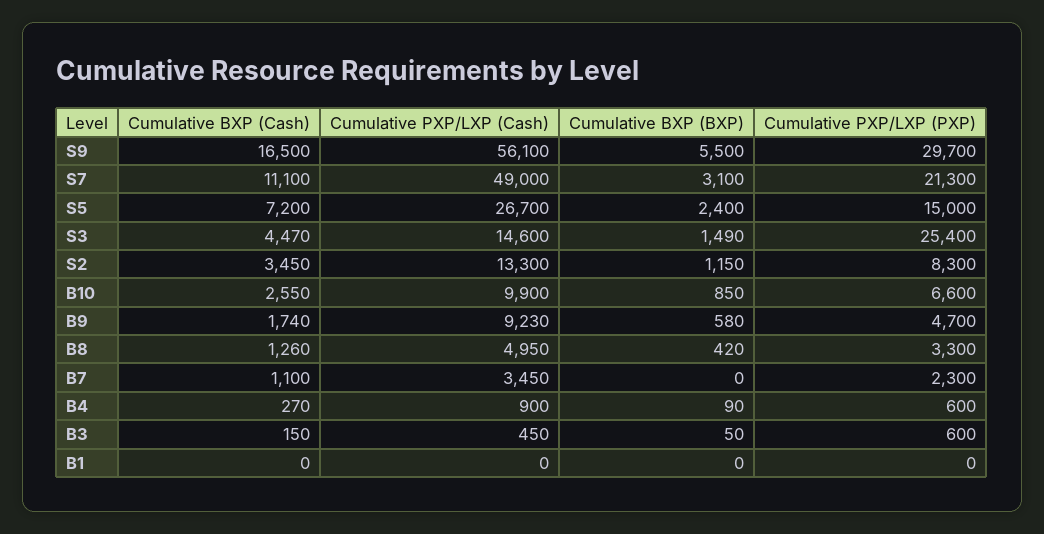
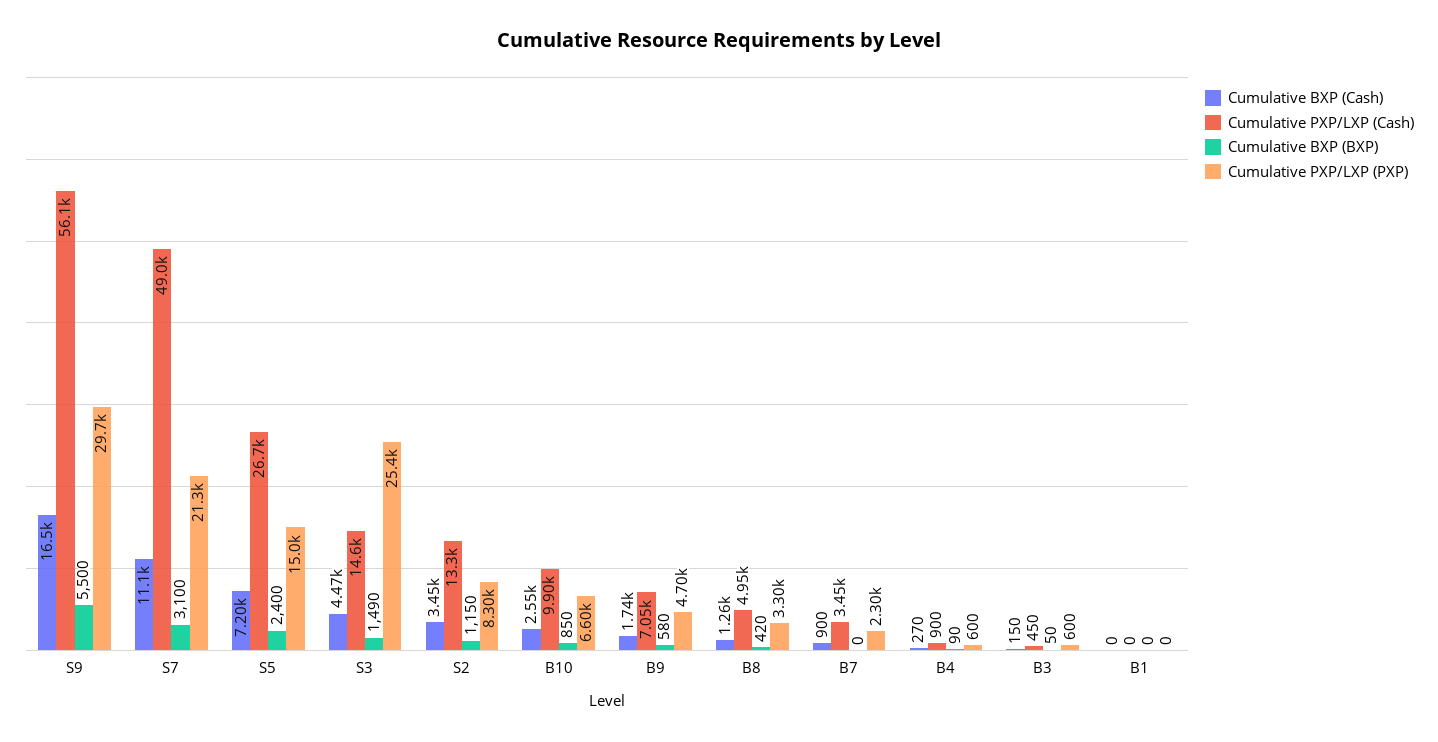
  {
    "Cumulative BXP (Cash)": {
      "S9": 16500,
      "S7": 11100,
      "S5": 7200,
      "S3": 4470,
      "S2": 3450,
      "B10": 2550,
      "B9": 1740,
      "B8": 1260,
-     "B7": 1100,
+     "B7": 900,
      "B4": 270,
      "B3": 150,
      "B1": 0
    },
    "Cumulative PXP/LXP (Cash)": {
      "S9": 56100,
      "S7": 49000,
      "S5": 26700,
      "S3": 14600,
      "S2": 13300,
      "B10": 9900,
-     "B9": 9230,
+     "B9": 7050,
      "B8": 4950,
      "B7": 3450,
      "B4": 900,
      "B3": 450,
      "B1": 0
    },
    "Cumulative BXP (BXP)": {
      "S9": 5500,
      "S7": 3100,
      "S5": 2400,
      "S3": 1490,
      "S2": 1150,
      "B10": 850,
      "B9": 580,
      "B8": 420,
      "B7": 0,
      "B4": 90,
      "B3": 50,
      "B1": 0
    },
    "Cumulative PXP/LXP (PXP)": {
      "S9": 29700,
      "S7": 21300,
      "S5": 15000,
      "S3": 25400,
      "S2": 8300,
      "B10": 6600,
      "B9": 4700,
      "B8": 3300,
      "B7": 2300,
      "B4": 600,
      "B3": 600,
      "B1": 0
    }
  }

